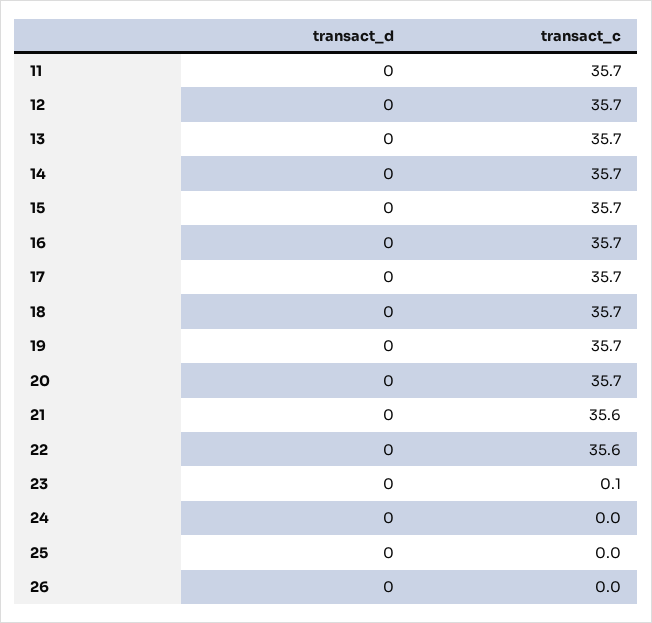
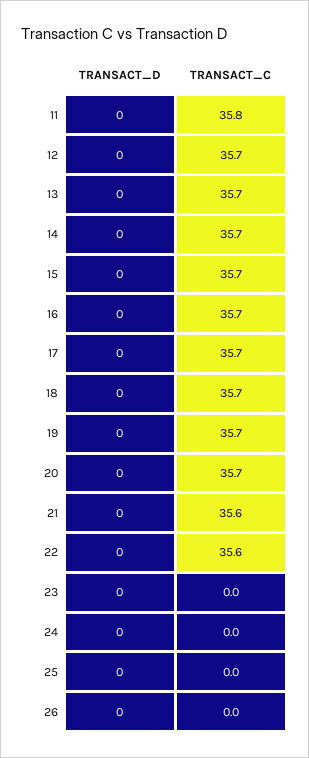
  {
    "transact_d": {
      "11": 0,
      "12": 0,
      "13": 0,
      "14": 0,
      "15": 0,
      "16": 0,
      "17": 0,
      "18": 0,
      "19": 0,
      "20": 0,
      "21": 0,
      "22": 0,
      "23": 0,
      "24": 0,
      "25": 0,
      "26": 0
    },
    "transact_c": {
-     "11": 35.7,
+     "11": 35.8,
      "12": 35.7,
      "13": 35.7,
      "14": 35.7,
      "15": 35.7,
      "16": 35.7,
      "17": 35.7,
      "18": 35.7,
      "19": 35.7,
      "20": 35.7,
      "21": 35.6,
      "22": 35.6,
-     "23": 0.1,
+     "23": 0,
      "24": 0,
      "25": 0,
      "26": 0
    }
  }

